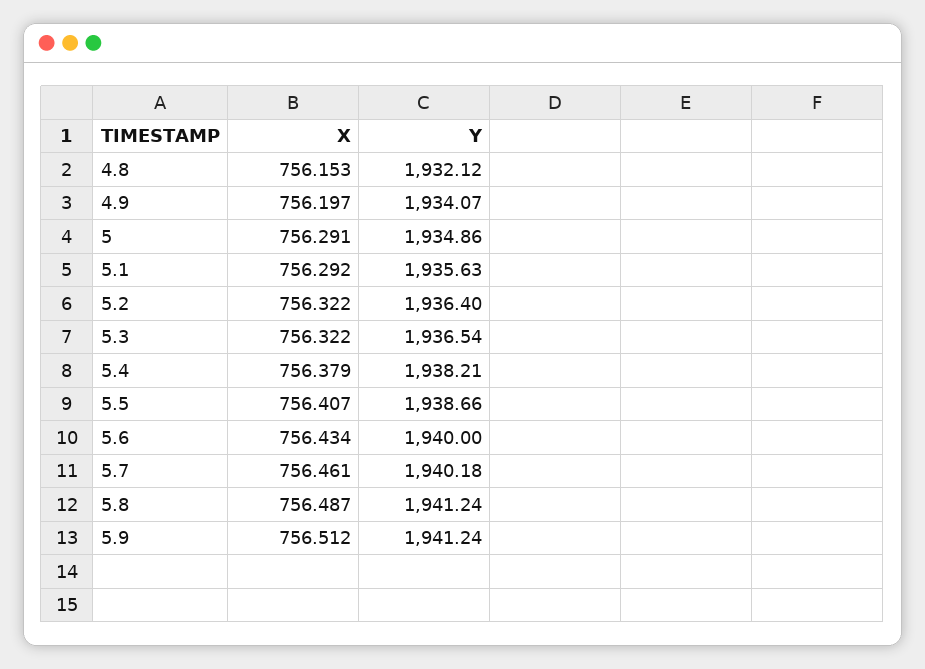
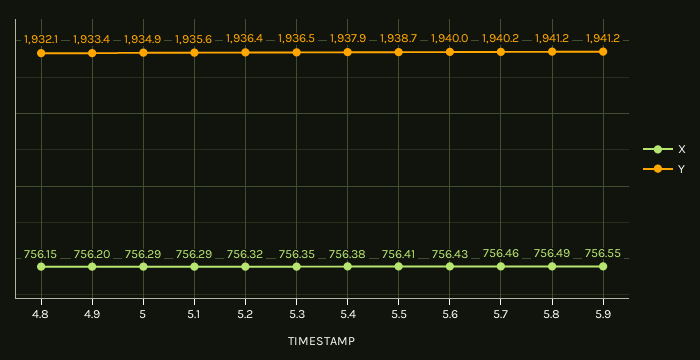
  {
    "X": {
      "4.8": 756.153,
      "4.9": 756.197,
      "5": 756.291,
      "5.1": 756.292,
      "5.2": 756.322,
-     "5.3": 756.322,
+     "5.3": 756.35,
      "5.4": 756.379,
      "5.5": 756.407,
      "5.6": 756.434,
      "5.7": 756.461,
      "5.8": 756.487,
-     "5.9": 756.512
+     "5.9": 756.55
    },
    "Y": {
      "4.8": 1932.12,
-     "4.9": 1934.07,
+     "4.9": 1933.4,
      "5": 1934.86,
      "5.1": 1935.63,
      "5.2": 1936.4,
      "5.3": 1936.54,
-     "5.4": 1938.21,
+     "5.4": 1937.9,
      "5.5": 1938.66,
      "5.6": 1940,
      "5.7": 1940.18,
      "5.8": 1941.24,
      "5.9": 1941.24
    }
  }

